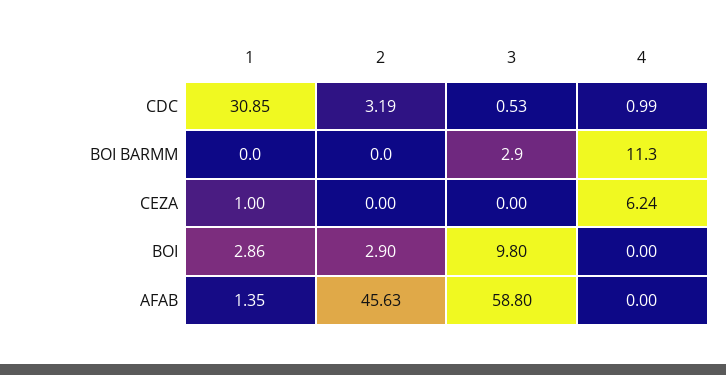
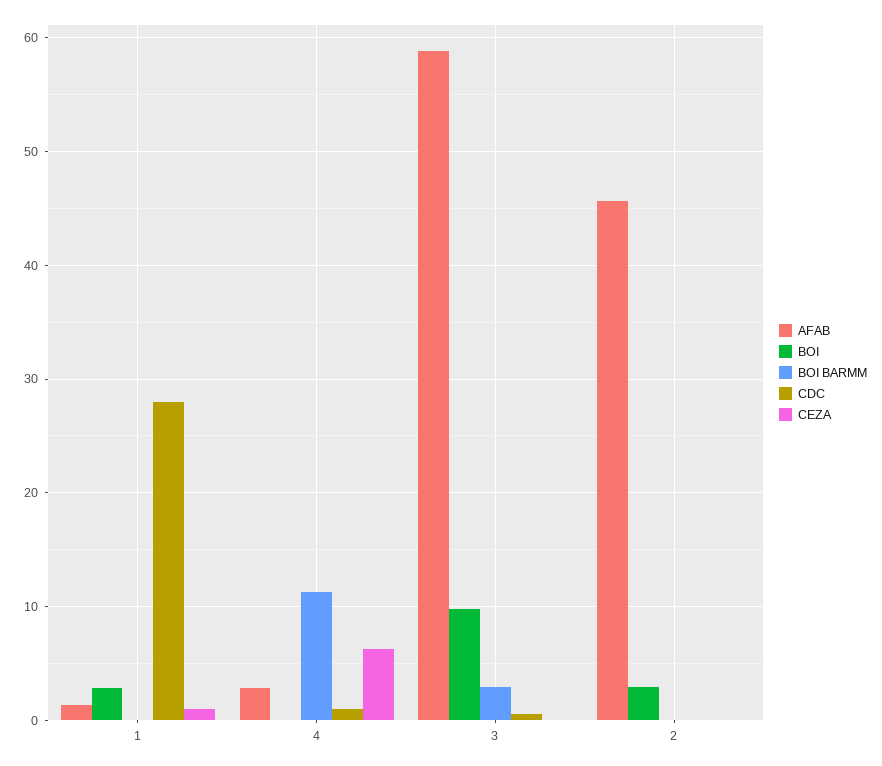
  {
    "CDC": {
-     "1": 30.85,
+     "1": 28,
-     "2": 3.19,
+     "2": 0,
      "3": 0.53,
      "4": 0.99
    },
    "BOI BARMM": {
      "1": 0,
      "2": 0,
      "3": 2.9,
      "4": 11.3
    },
    "CEZA": {
      "1": 1,
      "2": 0,
      "3": 0,
      "4": 6.24
    },
    "BOI": {
      "1": 2.86,
      "2": 2.9,
      "3": 9.8,
      "4": 0
    },
    "AFAB": {
      "1": 1.35,
      "2": 45.63,
      "3": 58.8,
-     "4": 0
+     "4": 3
    }
  }

